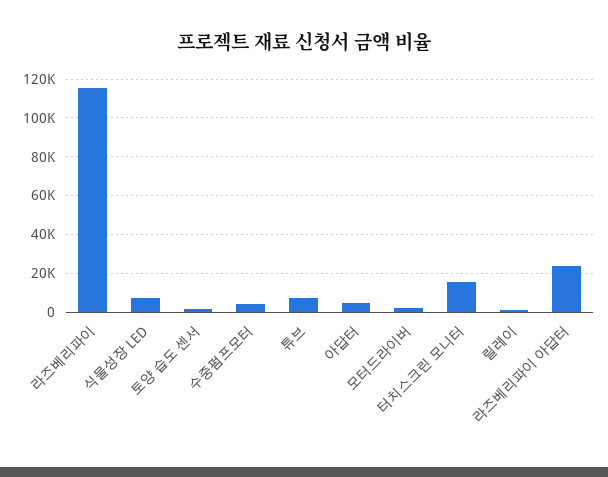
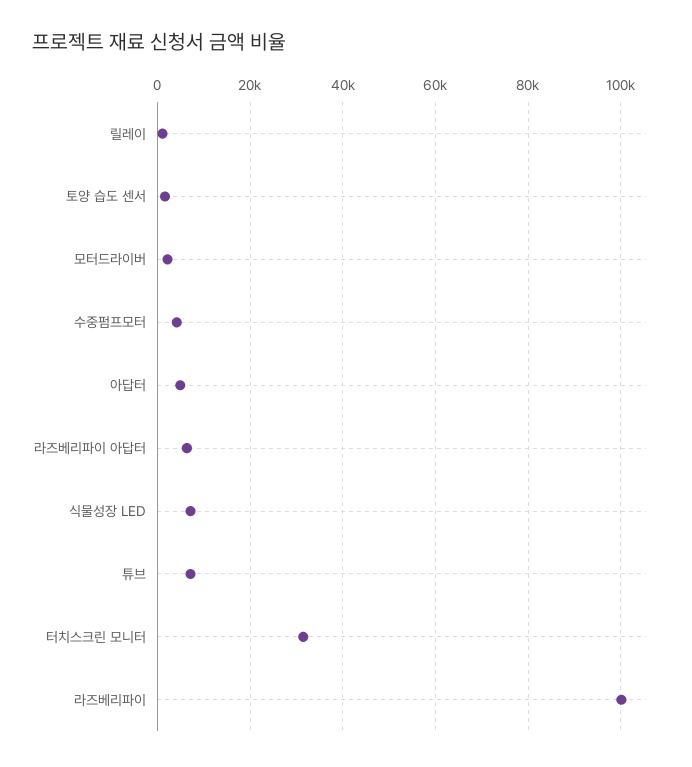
  {
-   "라즈베리파이": 115000,
+   "라즈베리파이": 100000,
    "식물성장 LED": 8000,
    "토양 습도 센서": 2000,
    "수중펌프모터": 4000,
    "튜브": 8000,
    "아답터": 4000,
    "모터드라이버": 2000,
-   "터치스크린 모니터": 15000,
+   "터치스크린 모니터": 32000,
    "릴레이": 2000,
-   "라즈베리파이 아답터": 25000
+   "라즈베리파이 아답터": 6000
  }

